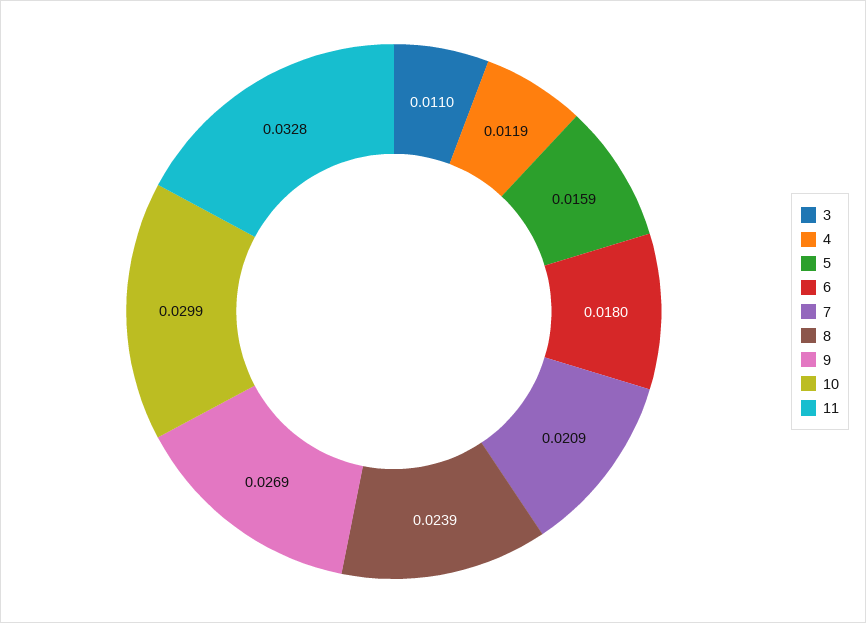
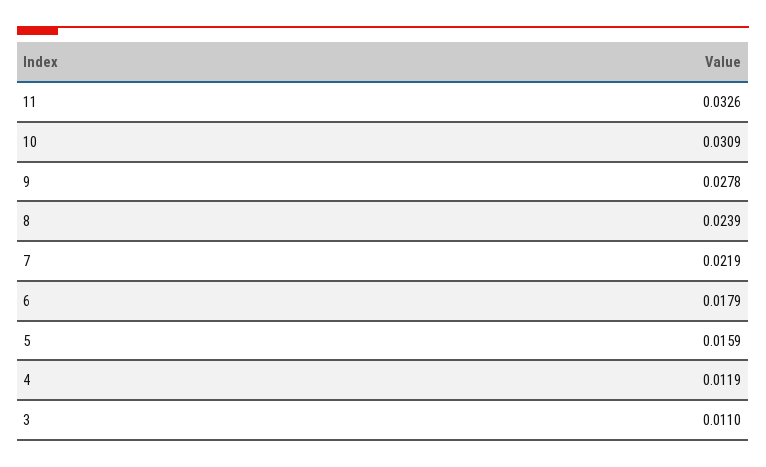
  {
    "3": 0.011,
    "4": 0.0119,
    "5": 0.0159,
-   "6": 0.018,
+   "6": 0.0179,
-   "7": 0.0209,
+   "7": 0.0219,
    "8": 0.0239,
-   "9": 0.0269,
+   "9": 0.0278,
-   "10": 0.0299,
+   "10": 0.0309,
-   "11": 0.0328
+   "11": 0.0326
  }

